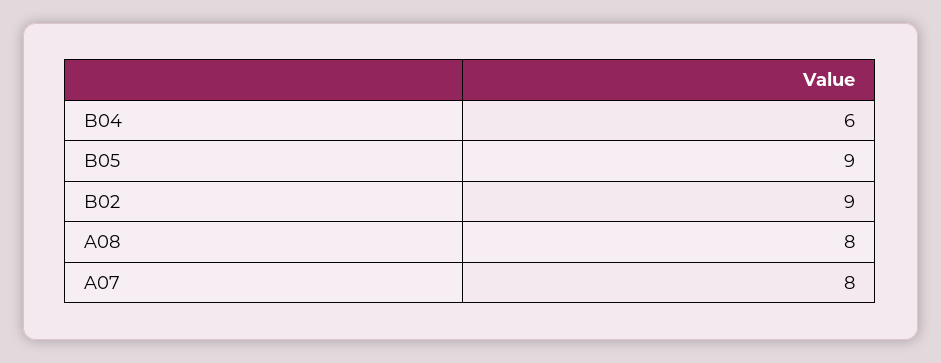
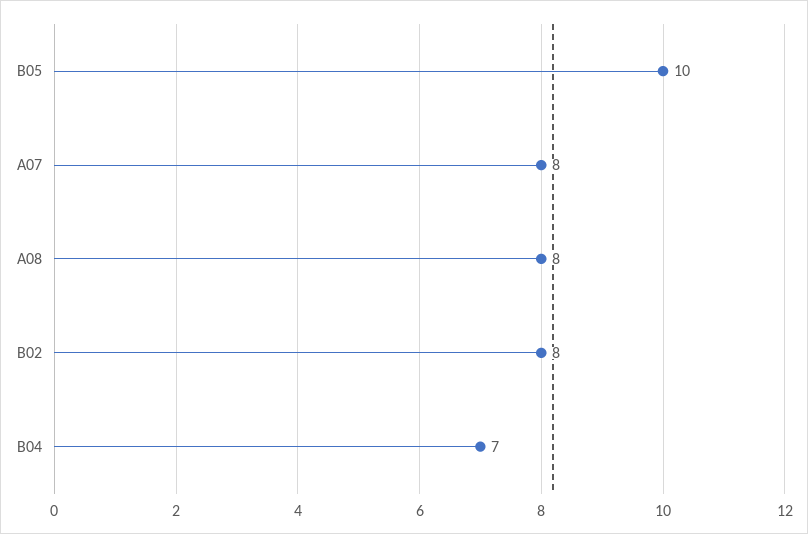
  {
-   "B04": 6,
+   "B04": 7,
-   "B05": 9,
+   "B05": 10,
-   "B02": 9,
+   "B02": 8,
    "A08": 8,
    "A07": 8
  }

